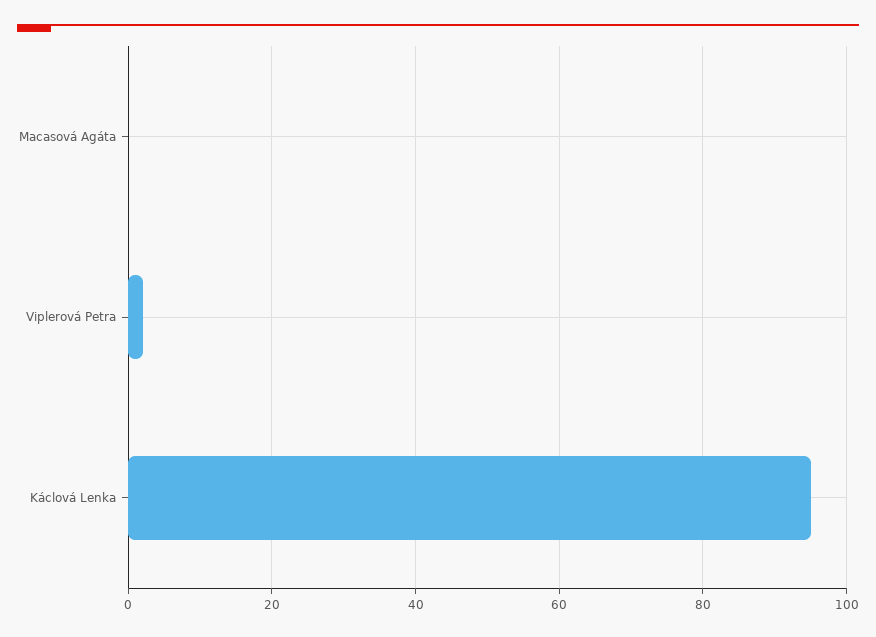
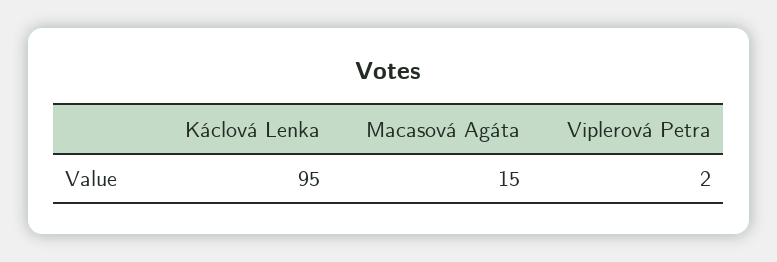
  {
-   "Macasová Agáta": 0,
+   "Macasová Agáta": 15,
    "Viplerová Petra": 2,
    "Káclová Lenka": 95
  }

